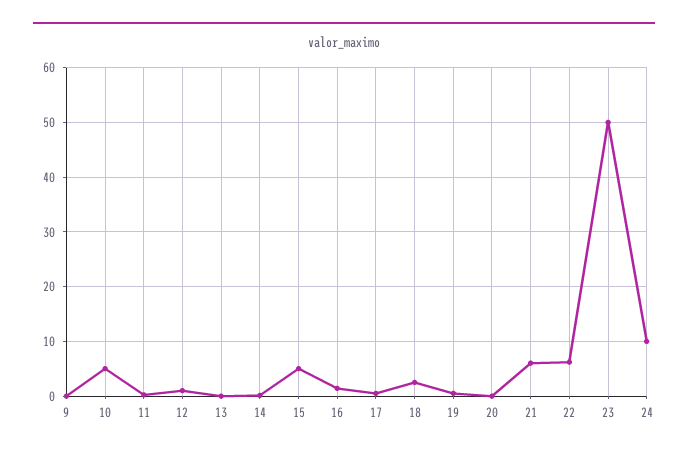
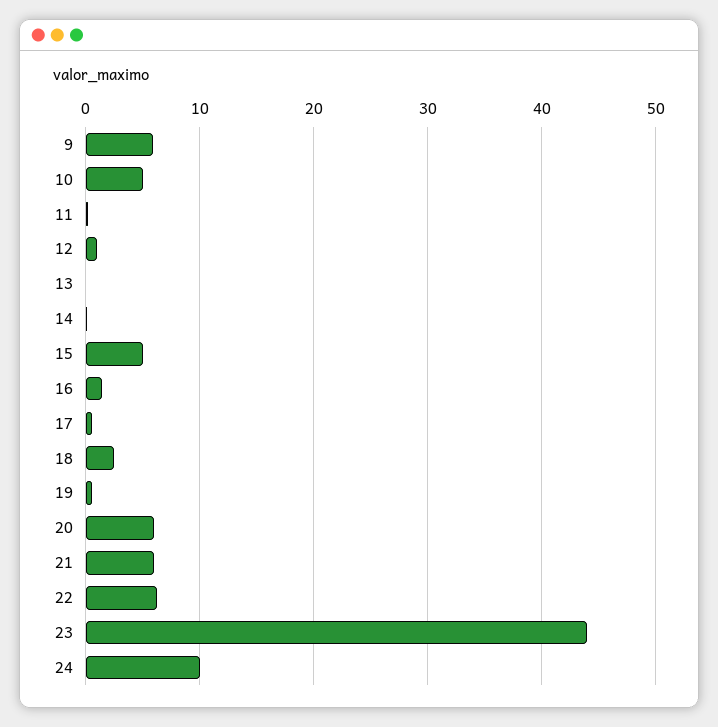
  {
-   "9": 0,
+   "9": 6,
    "10": 5,
    "11": 0,
    "12": 1,
    "13": 0,
    "14": 0,
    "15": 5,
    "16": 1,
    "17": 1,
    "18": 3,
    "19": 1,
-   "20": 0,
+   "20": 6,
    "21": 6,
    "22": 6,
-   "23": 50,
+   "23": 44,
    "24": 10
  }

